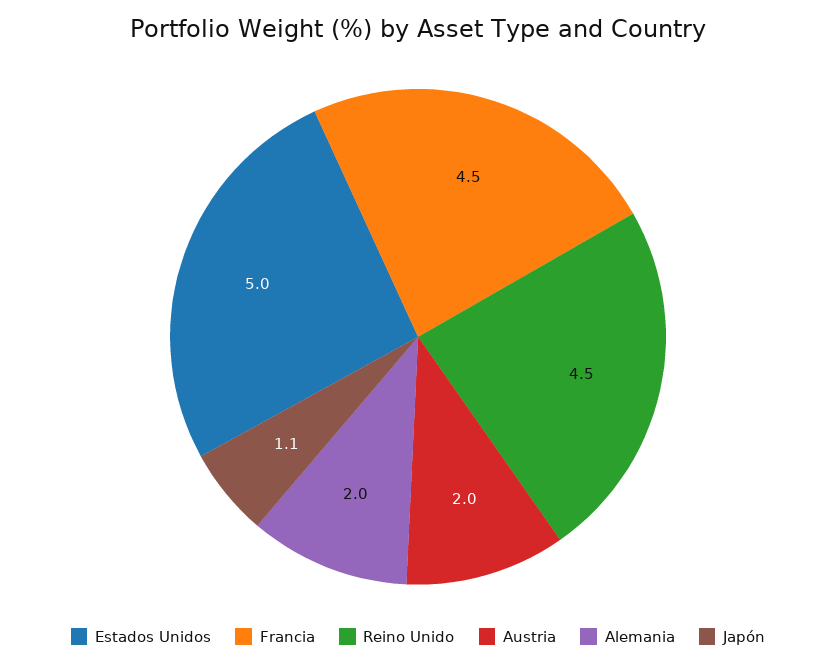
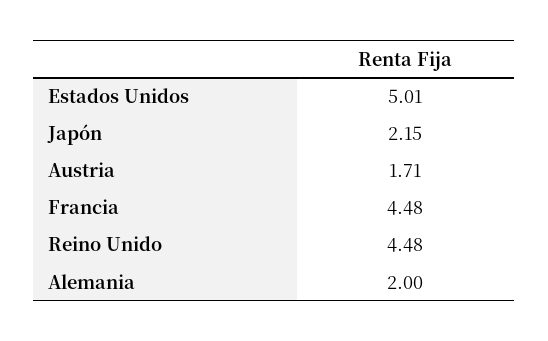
  {
    "Estados Unidos": 5.01,
    "Francia": 4.48,
    "Reino Unido": 4.48,
-   "Austria": 2,
+   "Austria": 1.71,
    "Alemania": 2,
-   "Japón": 1.1
+   "Japón": 2.15
  }

